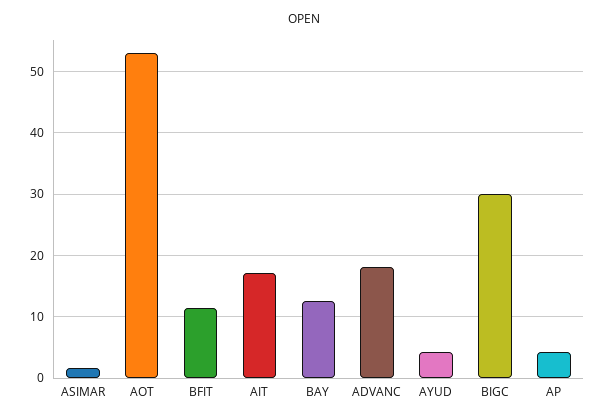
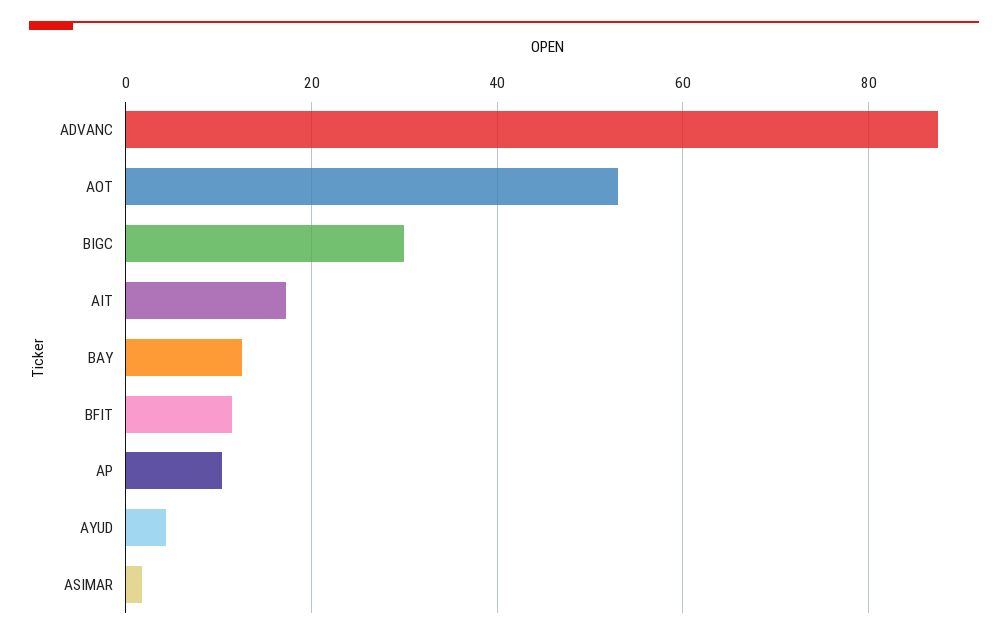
  {
    "ASIMAR": 2,
    "AOT": 53,
    "BFIT": 11,
    "AIT": 17,
    "BAY": 13,
-   "ADVANC": 18,
+   "ADVANC": 88,
    "AYUD": 4,
    "BIGC": 30,
-   "AP": 4
+   "AP": 10
  }

